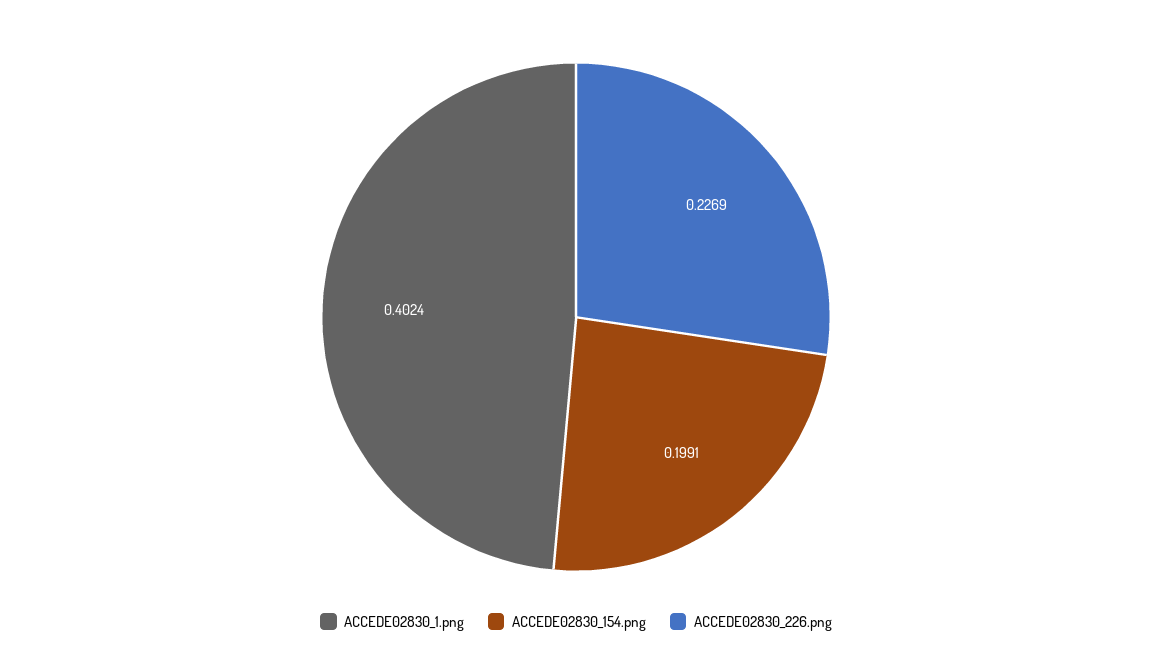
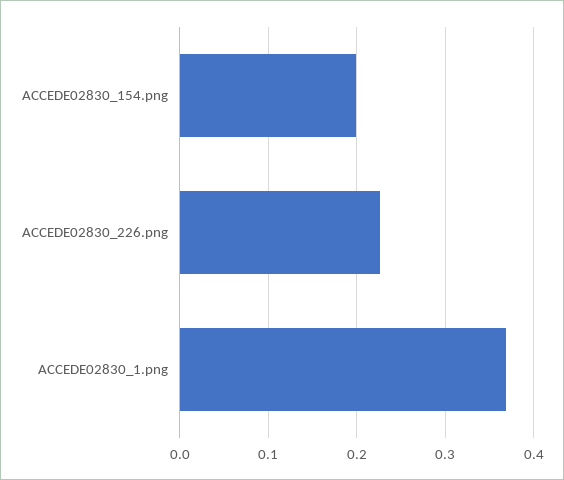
  {
-   "ACCEDE02830_1.png": 0.4024,
+   "ACCEDE02830_1.png": 0.37,
    "ACCEDE02830_154.png": 0.1991,
    "ACCEDE02830_226.png": 0.2269
  }

